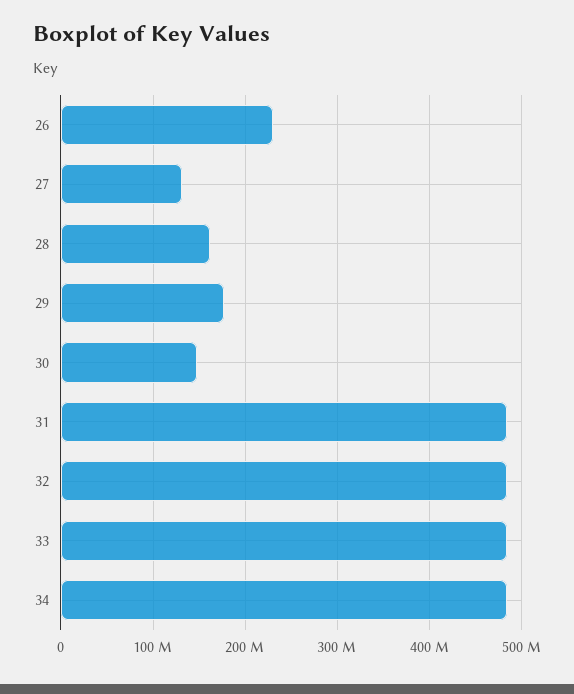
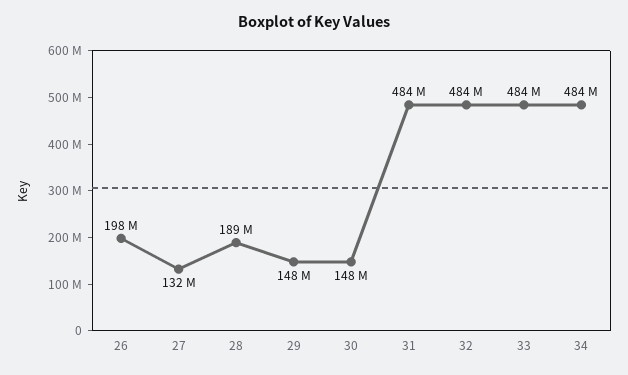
  {
-   "26": 230000000,
+   "26": 198000000,
    "27": 132000000,
-   "28": 160000000,
+   "28": 189000000,
-   "29": 180000000,
+   "29": 148000000,
    "30": 148000000,
    "31": 484000000,
    "32": 484000000,
    "33": 484000000,
    "34": 484000000
  }

